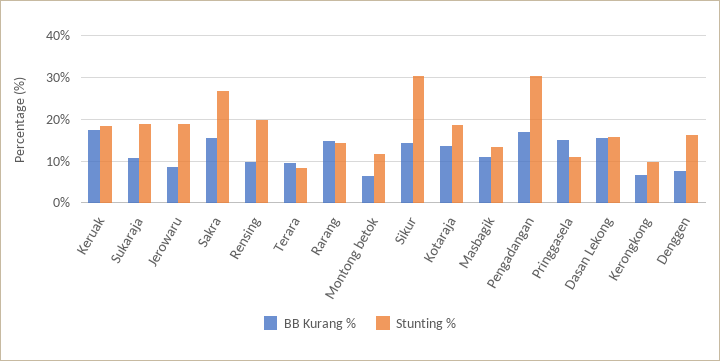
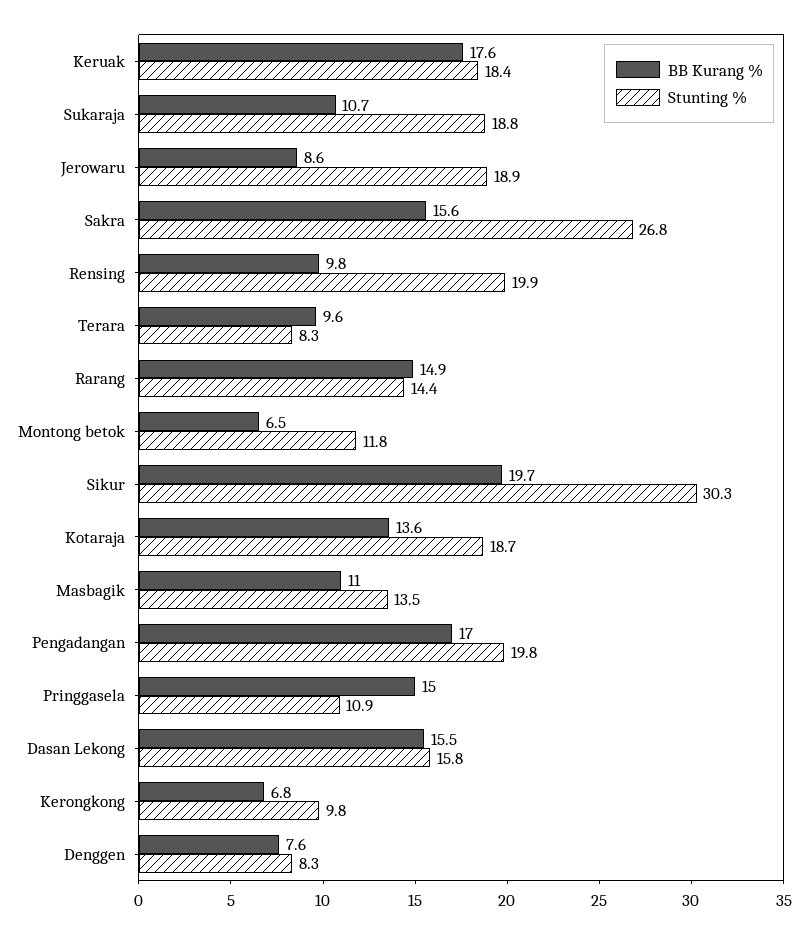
  {
    "BB Kurang %": {
      "Keruak": 17.6,
      "Sukaraja": 10.7,
      "Jerowaru": 8.6,
      "Sakra": 15.6,
      "Rensing": 9.8,
      "Terara": 9.6,
      "Rarang": 14.9,
      "Montong betok": 6.5,
-     "Sikur": 14,
+     "Sikur": 19.7,
      "Kotaraja": 13.6,
      "Masbagik": 11,
      "Pengadangan": 17,
      "Pringgasela": 15,
      "Dasan Lekong": 15.5,
      "Kerongkong": 6.8,
      "Denggen": 7.6
    },
    "Stunting %": {
      "Keruak": 18.4,
      "Sukaraja": 18.8,
      "Jerowaru": 18.9,
      "Sakra": 26.8,
      "Rensing": 19.9,
      "Terara": 8.3,
      "Rarang": 14.4,
      "Montong betok": 11.8,
      "Sikur": 30.3,
      "Kotaraja": 18.7,
      "Masbagik": 13.5,
-     "Pengadangan": 30,
+     "Pengadangan": 19.8,
      "Pringgasela": 10.9,
      "Dasan Lekong": 15.8,
      "Kerongkong": 9.8,
-     "Denggen": 16
+     "Denggen": 8.3
    }
  }

